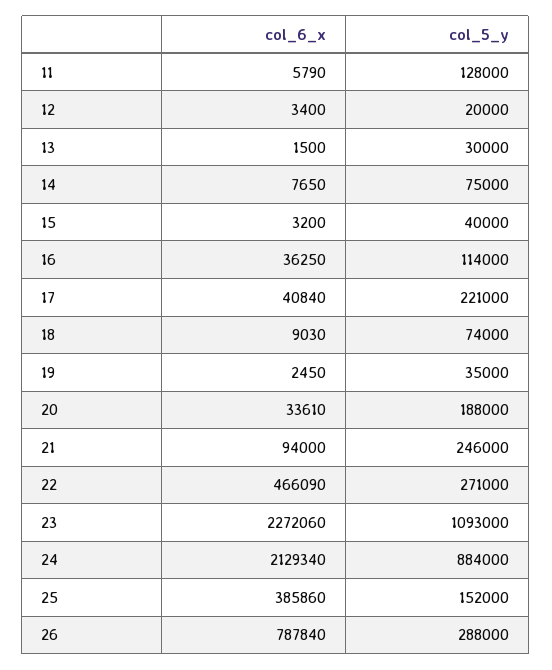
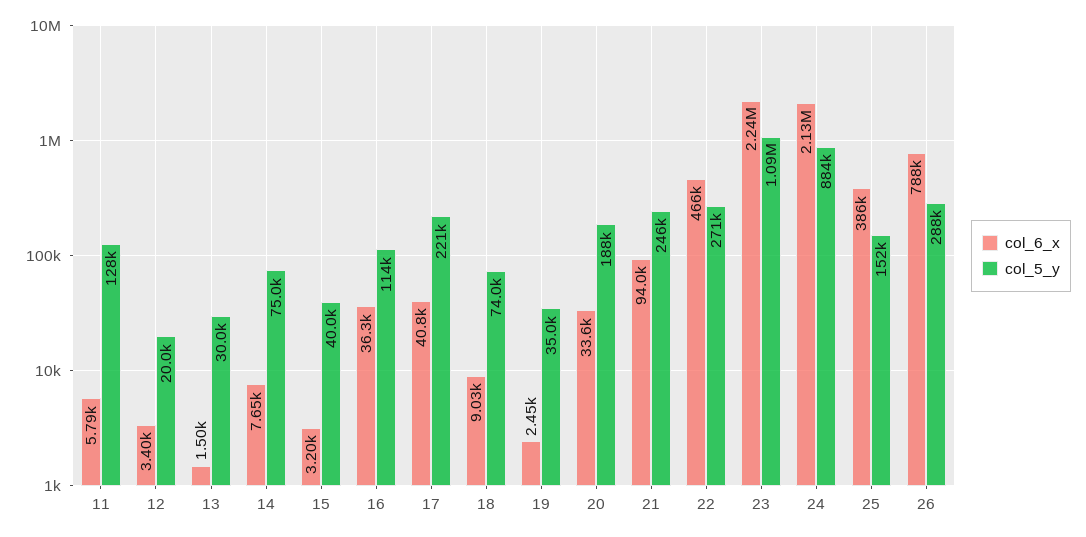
  {
    "col_6_x": {
      "11": 5790,
      "12": 3400,
      "13": 1500,
      "14": 7650,
      "15": 3200,
      "16": 36250,
      "17": 40840,
      "18": 9030,
      "19": 2450,
      "20": 33610,
      "21": 94000,
      "22": 466090,
-     "23": 2272060,
+     "23": 2240000,
      "24": 2129340,
      "25": 385860,
      "26": 787840
    },
    "col_5_y": {
      "11": 128000,
      "12": 20000,
      "13": 30000,
      "14": 75000,
      "15": 40000,
      "16": 114000,
      "17": 221000,
      "18": 74000,
      "19": 35000,
      "20": 188000,
      "21": 246000,
      "22": 271000,
      "23": 1093000,
      "24": 884000,
      "25": 152000,
      "26": 288000
    }
  }

